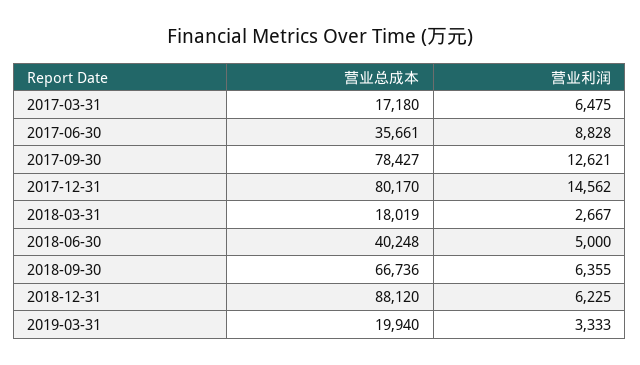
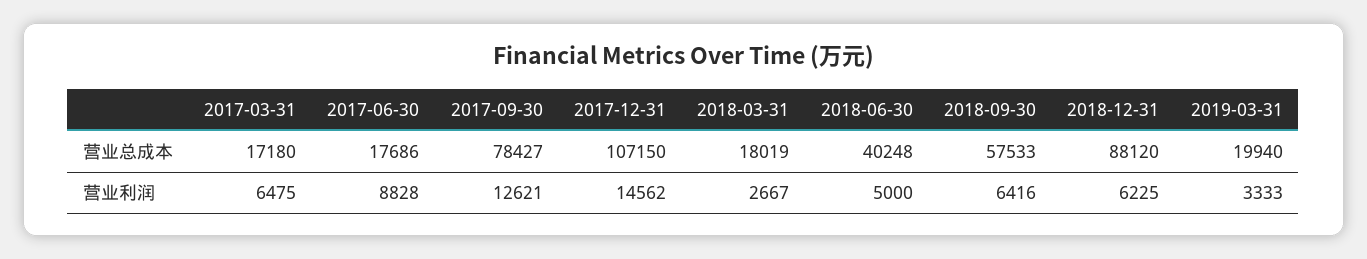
  {
    "营业总成本": {
      "2017-03-31": 17180,
-     "2017-06-30": 35661,
+     "2017-06-30": 17686,
      "2017-09-30": 78427,
-     "2017-12-31": 80170,
+     "2017-12-31": 107150,
      "2018-03-31": 18019,
      "2018-06-30": 40248,
-     "2018-09-30": 66736,
+     "2018-09-30": 57533,
      "2018-12-31": 88120,
      "2019-03-31": 19940
    },
    "营业利润": {
      "2017-03-31": 6475,
      "2017-06-30": 8828,
      "2017-09-30": 12621,
      "2017-12-31": 14562,
      "2018-03-31": 2667,
      "2018-06-30": 5000,
-     "2018-09-30": 6355,
+     "2018-09-30": 6416,
      "2018-12-31": 6225,
      "2019-03-31": 3333
    }
  }

